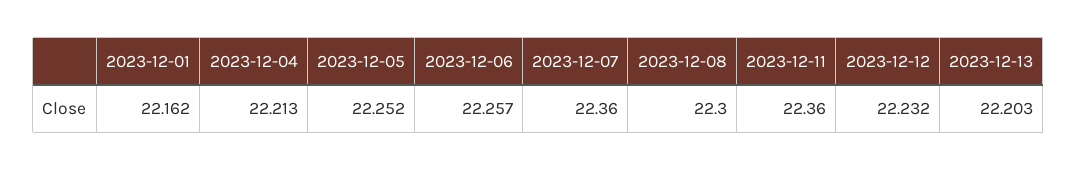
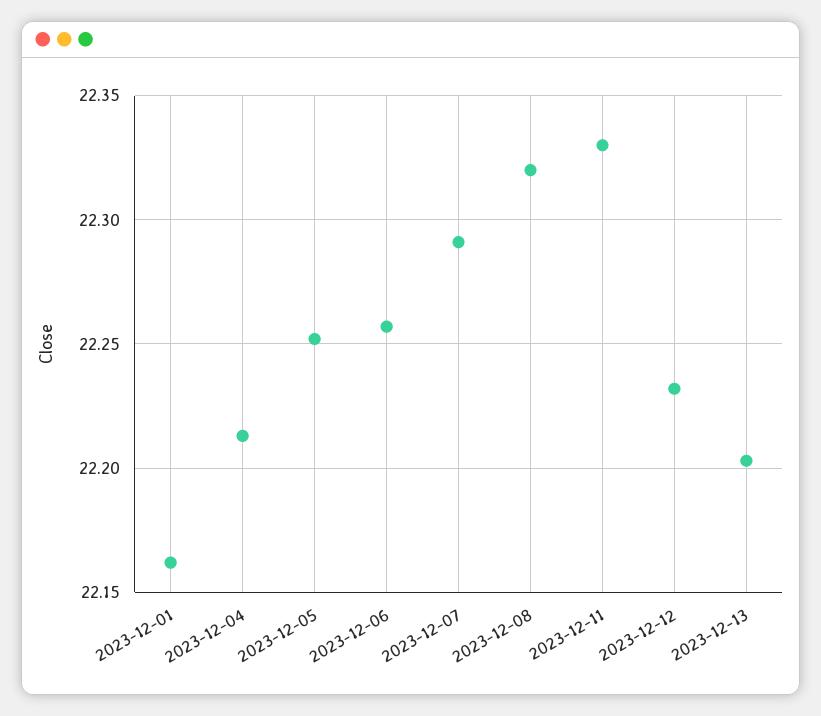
  {
    "2023-12-01": 22.162,
    "2023-12-04": 22.213,
    "2023-12-05": 22.252,
    "2023-12-06": 22.257,
-   "2023-12-07": 22.36,
+   "2023-12-07": 22.29,
-   "2023-12-08": 22.3,
+   "2023-12-08": 22.32,
-   "2023-12-11": 22.36,
+   "2023-12-11": 22.33,
    "2023-12-12": 22.232,
    "2023-12-13": 22.203
  }

